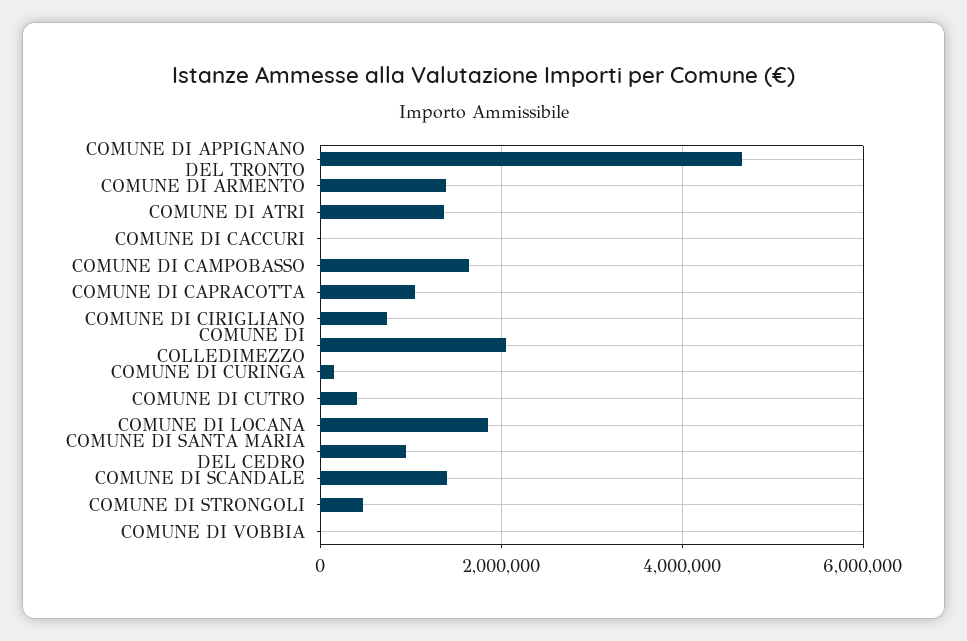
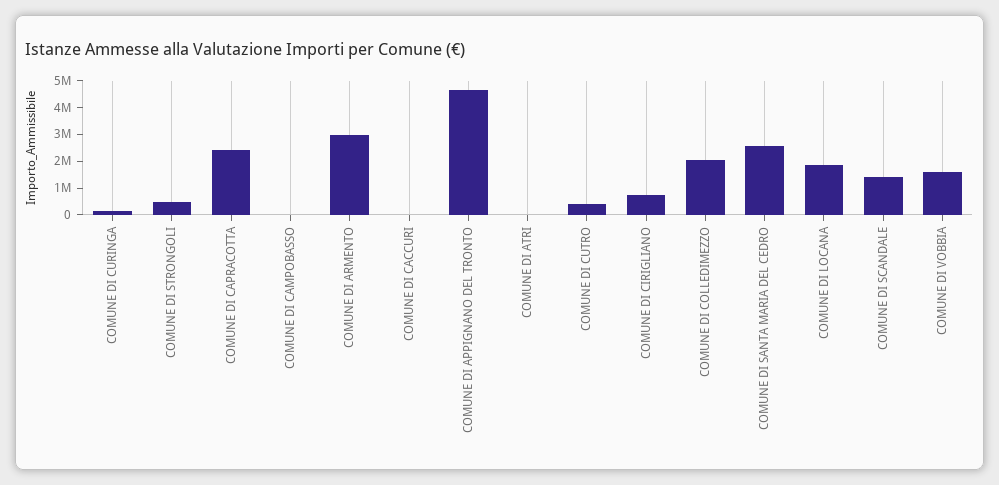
  {
    "COMUNE DI APPIGNANO DEL TRONTO": 4600000,
-   "COMUNE DI ARMENTO": 1400000,
+   "COMUNE DI ARMENTO": 3000000,
-   "COMUNE DI ATRI": 1400000,
+   "COMUNE DI ATRI": 0,
    "COMUNE DI CACCURI": 0,
-   "COMUNE DI CAMPOBASSO": 1600000,
+   "COMUNE DI CAMPOBASSO": 0,
-   "COMUNE DI CAPRACOTTA": 1000000,
+   "COMUNE DI CAPRACOTTA": 2500000,
    "COMUNE DI CIRIGLIANO": 800000,
    "COMUNE DI COLLEDIMEZZO": 2000000,
    "COMUNE DI CURINGA": 200000,
    "COMUNE DI CUTRO": 400000,
    "COMUNE DI LOCANA": 1800000,
-   "COMUNE DI SANTA MARIA DEL CEDRO": 1000000,
+   "COMUNE DI SANTA MARIA DEL CEDRO": 2500000,
    "COMUNE DI SCANDALE": 1400000,
    "COMUNE DI STRONGOLI": 400000,
-   "COMUNE DI VOBBIA": 0
+   "COMUNE DI VOBBIA": 1500000
  }

